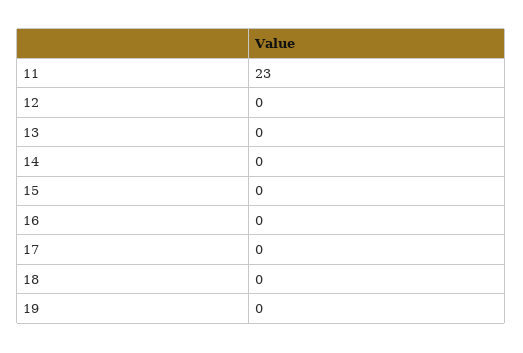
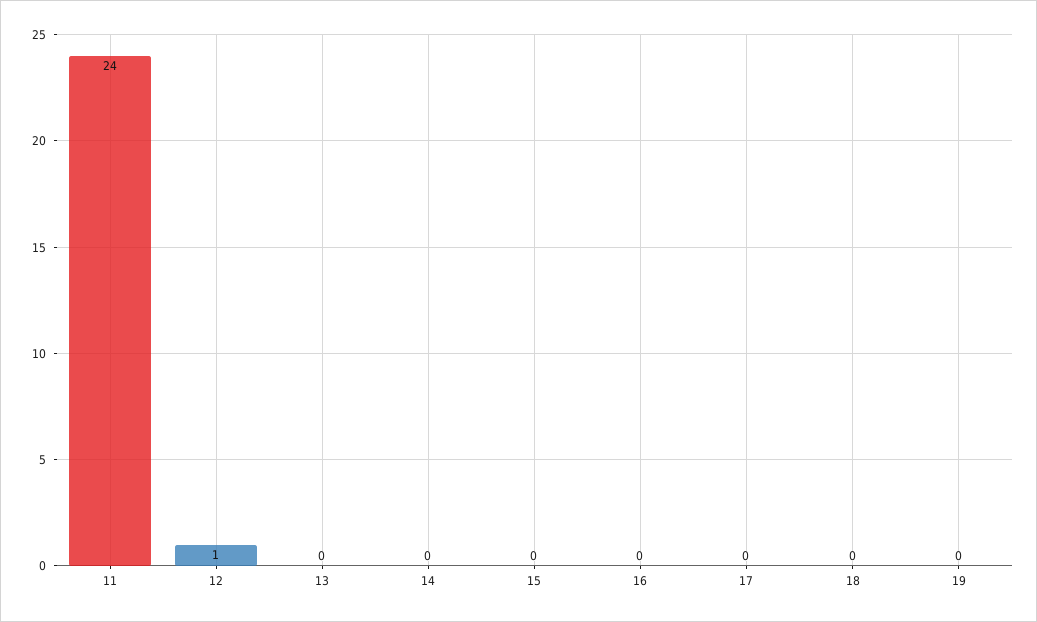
  {
-   "11": 23,
+   "11": 24,
-   "12": 0,
+   "12": 1,
    "13": 0,
    "14": 0,
    "15": 0,
    "16": 0,
    "17": 0,
    "18": 0,
    "19": 0
  }

